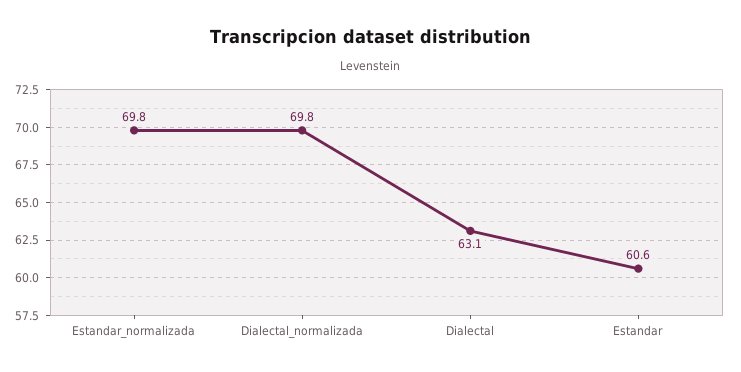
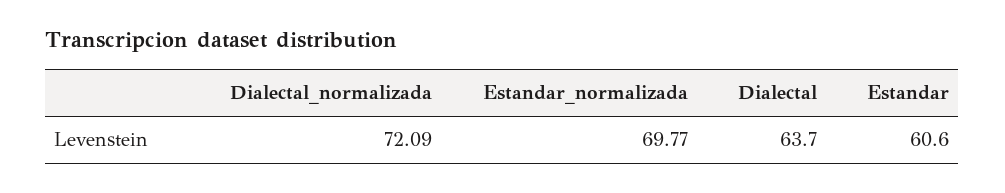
  {
    "Estandar_normalizada": 69.77,
-   "Dialectal_normalizada": 69.8,
+   "Dialectal_normalizada": 72.09,
-   "Dialectal": 63.1,
+   "Dialectal": 63.7,
    "Estandar": 60.6
  }

